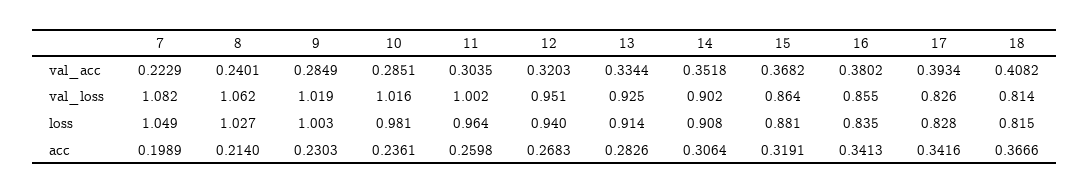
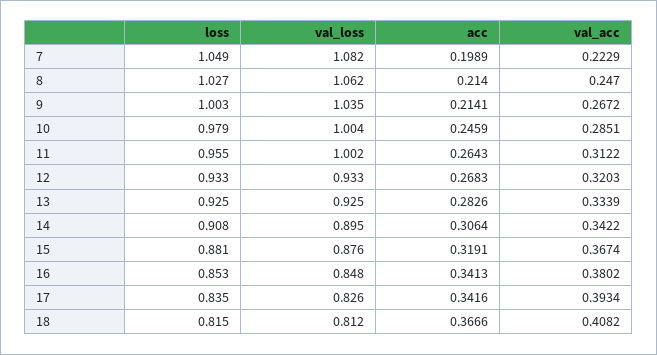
  {
    "7": {
      "val_acc": 0.2229,
      "val_loss": 1.082,
      "loss": 1.049,
      "acc": 0.1989
    },
    "8": {
-     "val_acc": 0.2401,
+     "val_acc": 0.247,
      "val_loss": 1.062,
      "loss": 1.027,
      "acc": 0.214
    },
    "9": {
-     "val_acc": 0.2849,
+     "val_acc": 0.2672,
-     "val_loss": 1.019,
+     "val_loss": 1.035,
      "loss": 1.003,
-     "acc": 0.2303
+     "acc": 0.2141
    },
    "10": {
      "val_acc": 0.2851,
-     "val_loss": 1.016,
+     "val_loss": 1.004,
-     "loss": 0.981,
+     "loss": 0.979,
-     "acc": 0.2361
+     "acc": 0.2459
    },
    "11": {
-     "val_acc": 0.3035,
+     "val_acc": 0.3122,
      "val_loss": 1.002,
-     "loss": 0.964,
+     "loss": 0.955,
-     "acc": 0.2598
+     "acc": 0.2643
    },
    "12": {
      "val_acc": 0.3203,
-     "val_loss": 0.951,
+     "val_loss": 0.933,
-     "loss": 0.94,
+     "loss": 0.933,
      "acc": 0.2683
    },
    "13": {
-     "val_acc": 0.3344,
+     "val_acc": 0.3339,
      "val_loss": 0.925,
-     "loss": 0.914,
+     "loss": 0.925,
      "acc": 0.2826
    },
    "14": {
-     "val_acc": 0.3518,
+     "val_acc": 0.3422,
-     "val_loss": 0.902,
+     "val_loss": 0.895,
      "loss": 0.908,
      "acc": 0.3064
    },
    "15": {
-     "val_acc": 0.3682,
+     "val_acc": 0.3674,
-     "val_loss": 0.864,
+     "val_loss": 0.876,
      "loss": 0.881,
      "acc": 0.3191
    },
    "16": {
      "val_acc": 0.3802,
-     "val_loss": 0.855,
+     "val_loss": 0.848,
-     "loss": 0.835,
+     "loss": 0.853,
      "acc": 0.3413
    },
    "17": {
      "val_acc": 0.3934,
      "val_loss": 0.826,
-     "loss": 0.828,
+     "loss": 0.835,
      "acc": 0.3416
    },
    "18": {
      "val_acc": 0.4082,
-     "val_loss": 0.814,
+     "val_loss": 0.812,
      "loss": 0.815,
      "acc": 0.3666
    }
  }

